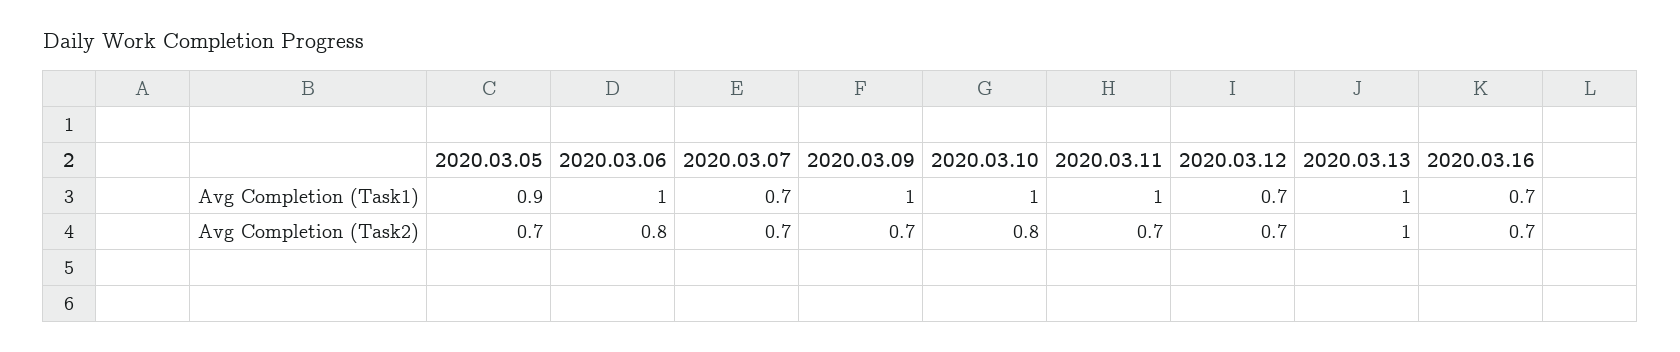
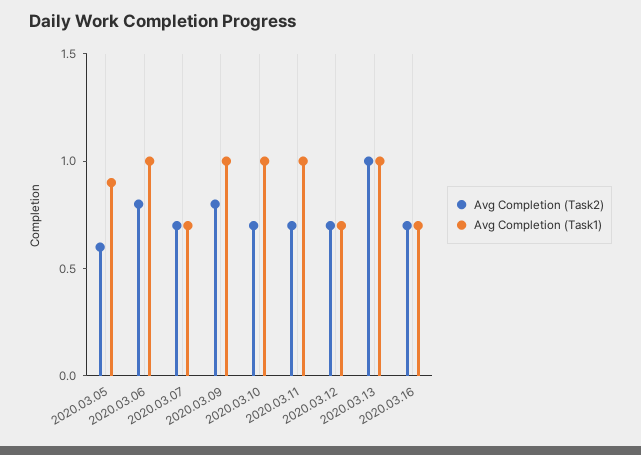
  {
    "Avg Completion (Task1)": {
      "2020.03.05": 0.9,
      "2020.03.06": 1,
      "2020.03.07": 0.7,
      "2020.03.09": 1,
      "2020.03.10": 1,
      "2020.03.11": 1,
      "2020.03.12": 0.7,
      "2020.03.13": 1,
      "2020.03.16": 0.7
    },
    "Avg Completion (Task2)": {
-     "2020.03.05": 0.7,
+     "2020.03.05": 0.6,
      "2020.03.06": 0.8,
      "2020.03.07": 0.7,
-     "2020.03.09": 0.7,
+     "2020.03.09": 0.8,
-     "2020.03.10": 0.8,
+     "2020.03.10": 0.7,
      "2020.03.11": 0.7,
      "2020.03.12": 0.7,
      "2020.03.13": 1,
      "2020.03.16": 0.7
    }
  }

